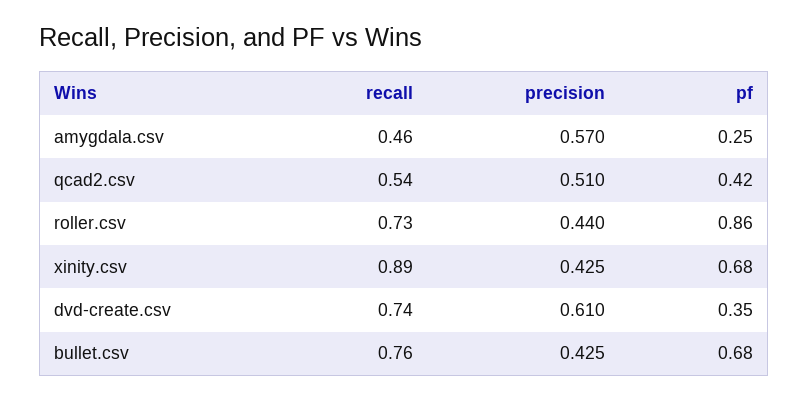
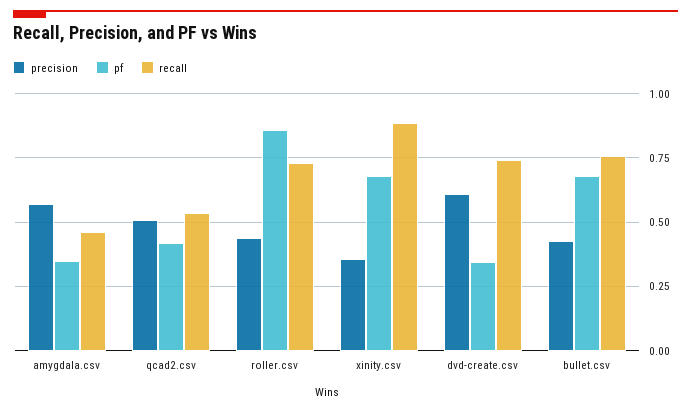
  {
    "recall": {
      "amygdala.csv": 0.46,
      "qcad2.csv": 0.54,
      "roller.csv": 0.73,
      "xinity.csv": 0.89,
      "dvd-create.csv": 0.74,
      "bullet.csv": 0.76
    },
    "precision": {
      "amygdala.csv": 0.57,
      "qcad2.csv": 0.51,
      "roller.csv": 0.44,
-     "xinity.csv": 0.425,
+     "xinity.csv": 0.35,
      "dvd-create.csv": 0.61,
      "bullet.csv": 0.425
    },
    "pf": {
-     "amygdala.csv": 0.25,
+     "amygdala.csv": 0.35,
      "qcad2.csv": 0.42,
      "roller.csv": 0.86,
      "xinity.csv": 0.68,
      "dvd-create.csv": 0.35,
      "bullet.csv": 0.68
    }
  }

